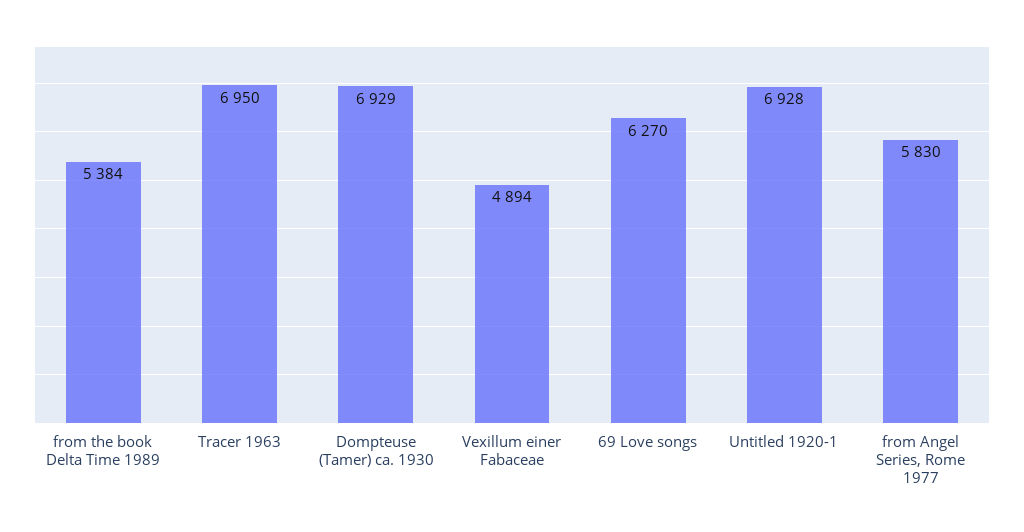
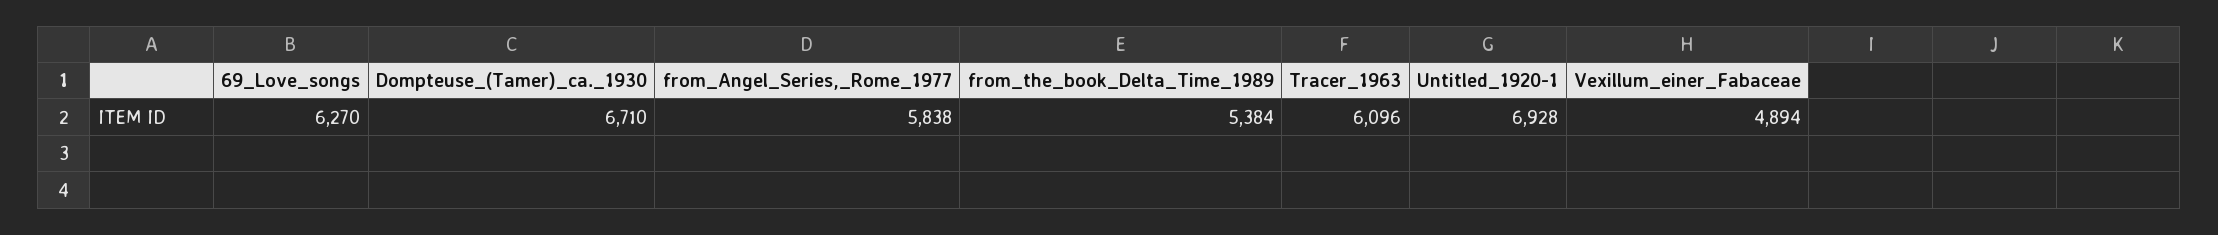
  {
    "from the book Delta Time 1989": 5384,
-   "Tracer 1963": 6950,
+   "Tracer 1963": 6096,
-   "Dompteuse (Tamer) ca. 1930": 6929,
+   "Dompteuse (Tamer) ca. 1930": 6710,
    "Vexillum einer Fabaceae": 4894,
    "69 Love songs": 6270,
    "Untitled 1920-1": 6928,
-   "from Angel Series, Rome 1977": 5830
+   "from Angel Series, Rome 1977": 5838
  }

